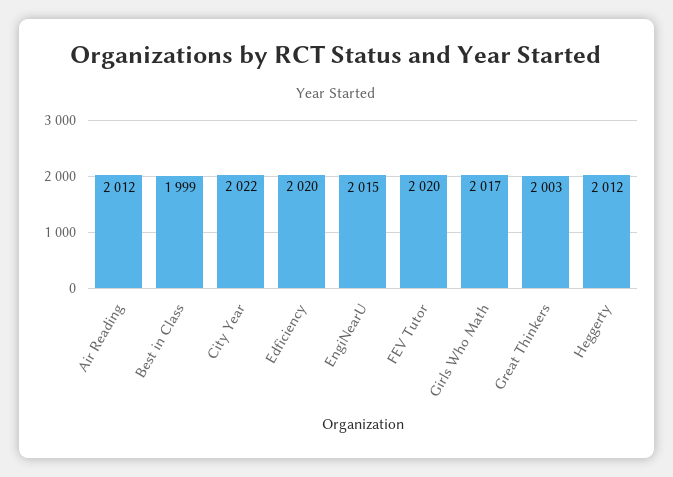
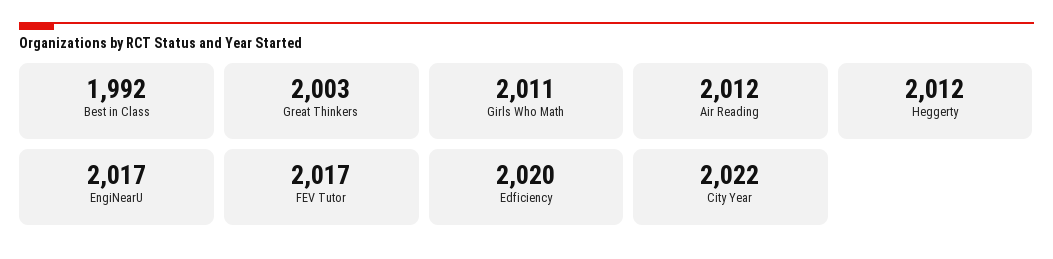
  {
    "Air Reading": 2012,
-   "Best in Class": 1999,
+   "Best in Class": 1992,
    "City Year": 2022,
    "Edficiency": 2020,
-   "EngiNearU": 2015,
+   "EngiNearU": 2017,
-   "FEV Tutor": 2020,
+   "FEV Tutor": 2017,
-   "Girls Who Math": 2017,
+   "Girls Who Math": 2011,
    "Great Thinkers": 2003,
    "Heggerty": 2012
  }

